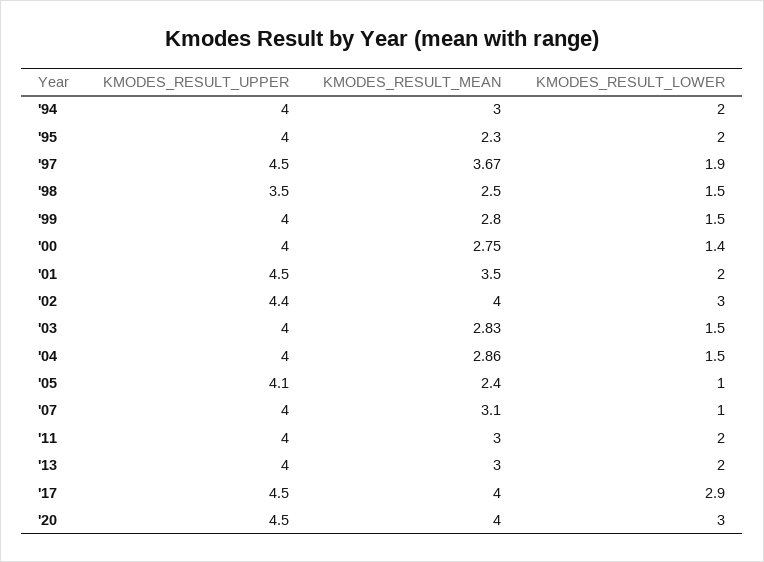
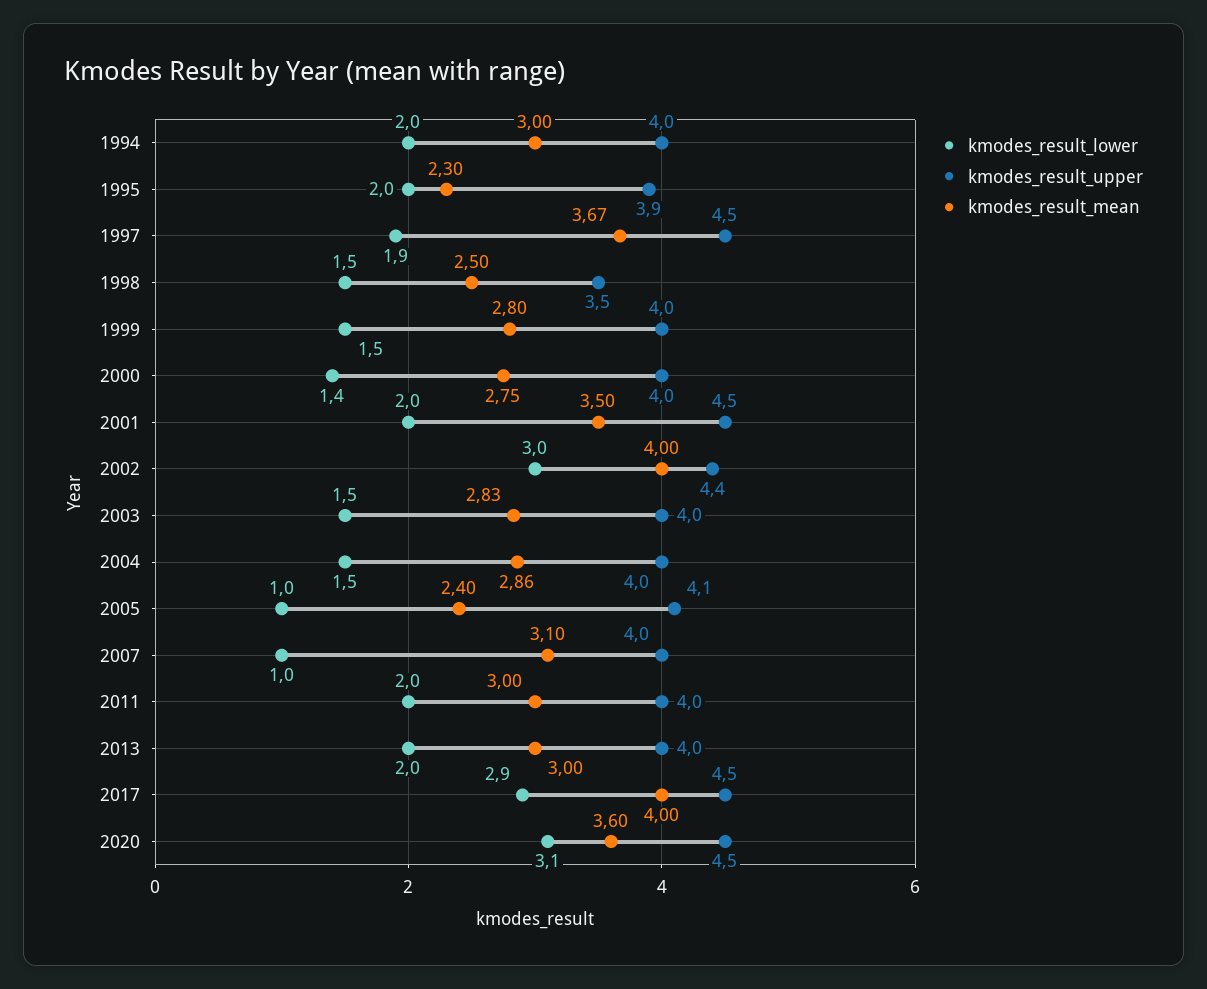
  {
    "KMODES_RESULT_UPPER": {
      "'94": 4,
-     "'95": 4,
+     "'95": 3.9,
      "'97": 4.5,
      "'98": 3.5,
      "'99": 4,
      "'00": 4,
      "'01": 4.5,
      "'02": 4.4,
      "'03": 4,
      "'04": 4,
      "'05": 4.1,
      "'07": 4,
      "'11": 4,
      "'13": 4,
      "'17": 4.5,
      "'20": 4.5
    },
    "KMODES_RESULT_MEAN": {
      "'94": 3,
      "'95": 2.3,
      "'97": 3.67,
      "'98": 2.5,
      "'99": 2.8,
      "'00": 2.75,
      "'01": 3.5,
      "'02": 4,
      "'03": 2.83,
      "'04": 2.86,
      "'05": 2.4,
      "'07": 3.1,
      "'11": 3,
      "'13": 3,
      "'17": 4,
-     "'20": 4
+     "'20": 3.6
    },
    "KMODES_RESULT_LOWER": {
      "'94": 2,
      "'95": 2,
      "'97": 1.9,
      "'98": 1.5,
      "'99": 1.5,
      "'00": 1.4,
      "'01": 2,
      "'02": 3,
      "'03": 1.5,
      "'04": 1.5,
      "'05": 1,
      "'07": 1,
      "'11": 2,
      "'13": 2,
      "'17": 2.9,
-     "'20": 3
+     "'20": 3.1
    }
  }

